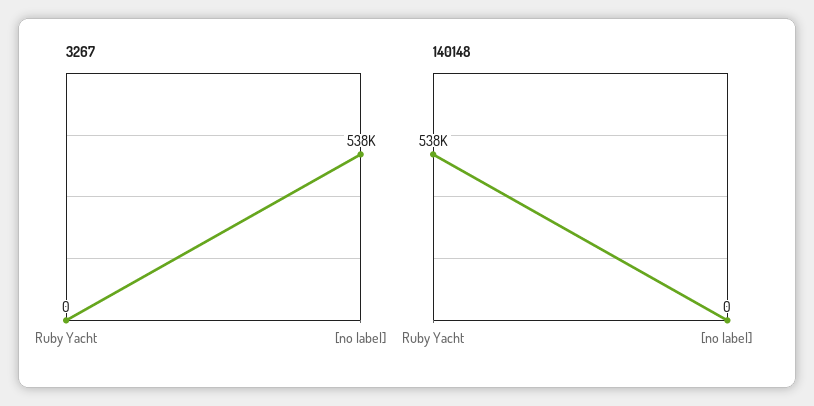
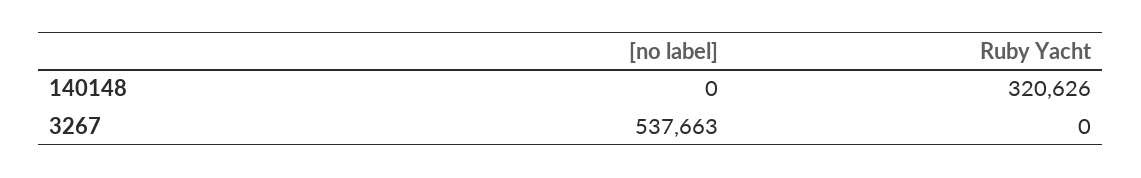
  {
    "3267": {
      "Ruby Yacht": 0,
      "[no label]": 537663
    },
    "140148": {
-     "Ruby Yacht": 538000,
+     "Ruby Yacht": 320626,
      "[no label]": 0
    }
  }

